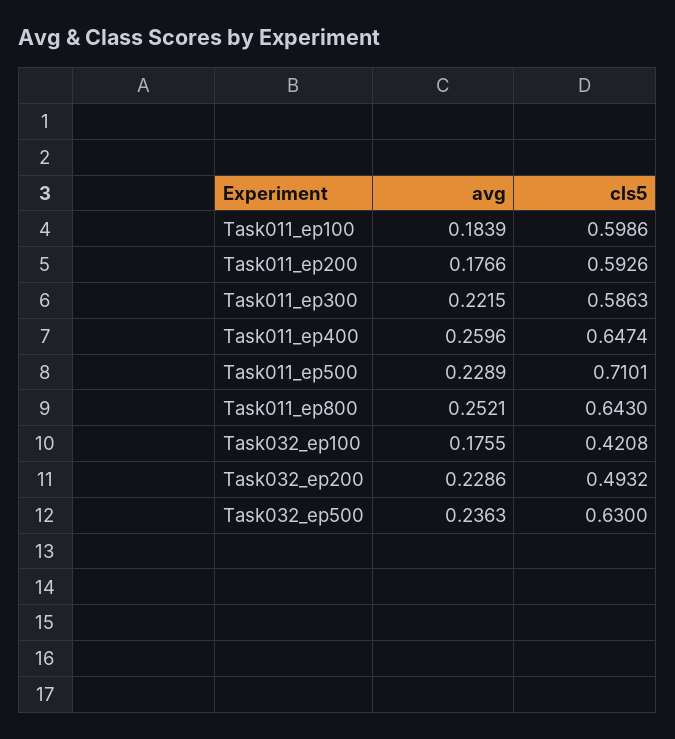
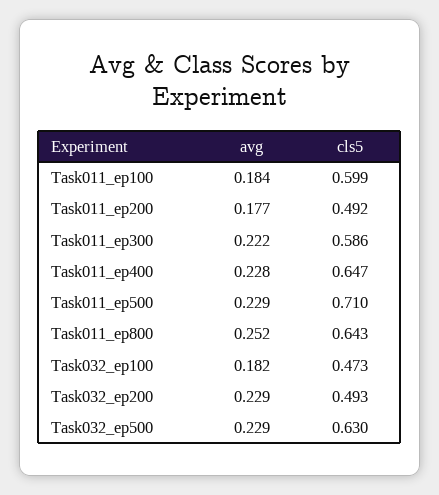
  {
    "avg": {
      "Task011_ep100": 0.1839,
      "Task011_ep200": 0.1766,
      "Task011_ep300": 0.2215,
-     "Task011_ep400": 0.2596,
+     "Task011_ep400": 0.228,
      "Task011_ep500": 0.2289,
      "Task011_ep800": 0.2521,
-     "Task032_ep100": 0.1755,
+     "Task032_ep100": 0.182,
      "Task032_ep200": 0.2286,
-     "Task032_ep500": 0.2363
+     "Task032_ep500": 0.229
    },
    "cls5": {
      "Task011_ep100": 0.5986,
-     "Task011_ep200": 0.5926,
+     "Task011_ep200": 0.492,
      "Task011_ep300": 0.5863,
      "Task011_ep400": 0.6474,
      "Task011_ep500": 0.7101,
      "Task011_ep800": 0.643,
-     "Task032_ep100": 0.4208,
+     "Task032_ep100": 0.473,
      "Task032_ep200": 0.4932,
      "Task032_ep500": 0.63
    }
  }

